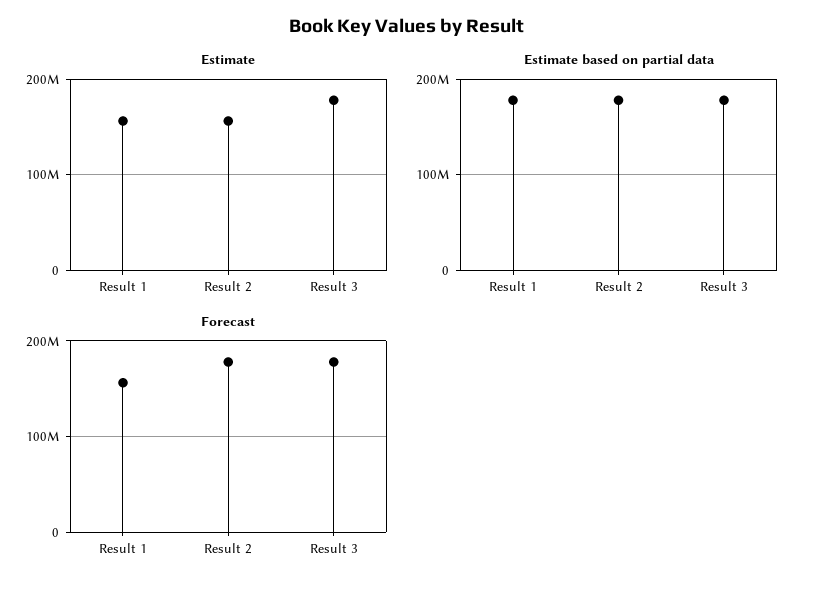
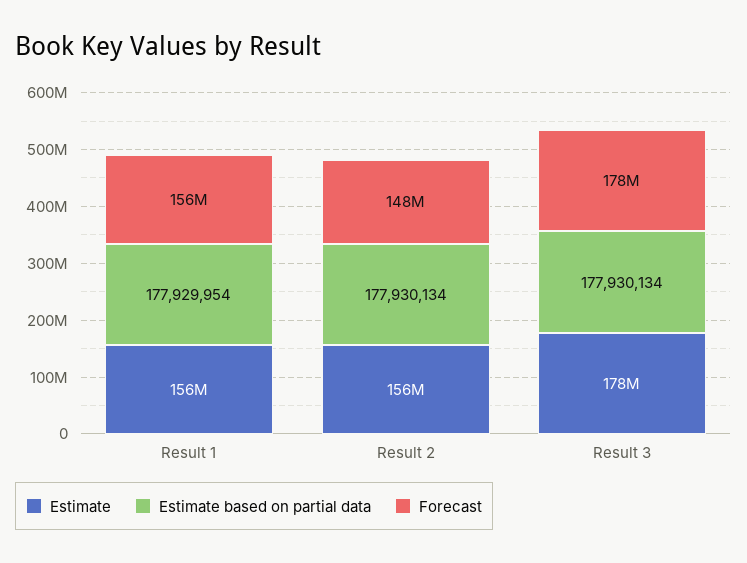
  {
    "Estimate": {
      "Result 1": 156000000,
      "Result 2": 156000000,
      "Result 3": 178000000
    },
    "Estimate based on partial data": {
      "Result 1": 177929954,
      "Result 2": 177930134,
      "Result 3": 177930134
    },
    "Forecast": {
      "Result 1": 156000000,
-     "Result 2": 180000000,
+     "Result 2": 148000000,
      "Result 3": 178000000
    }
  }

